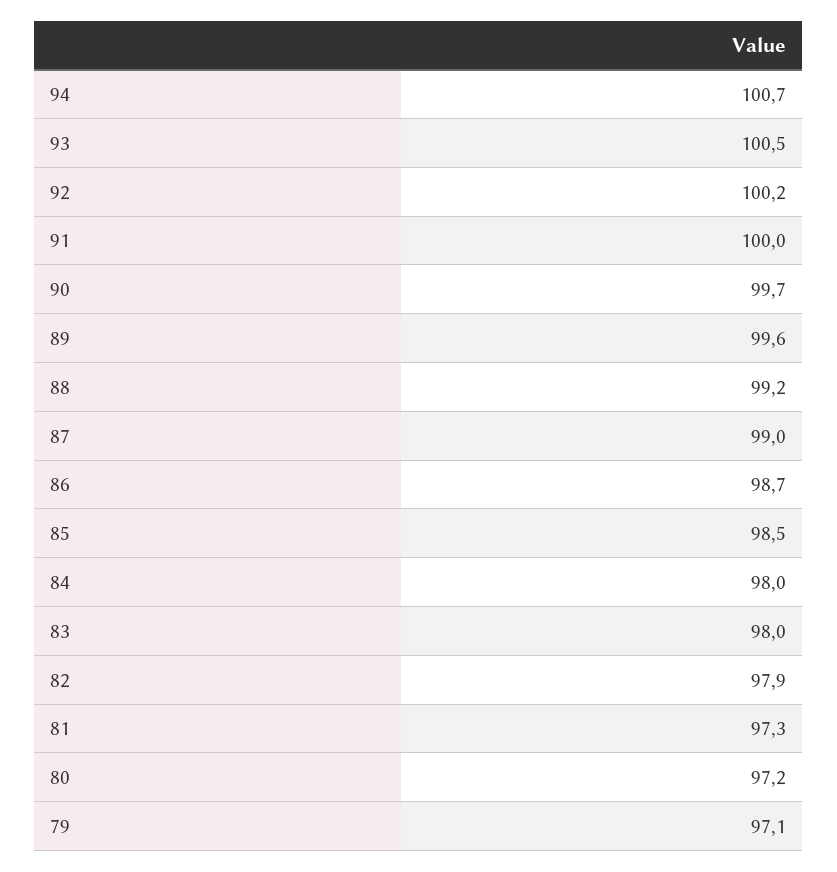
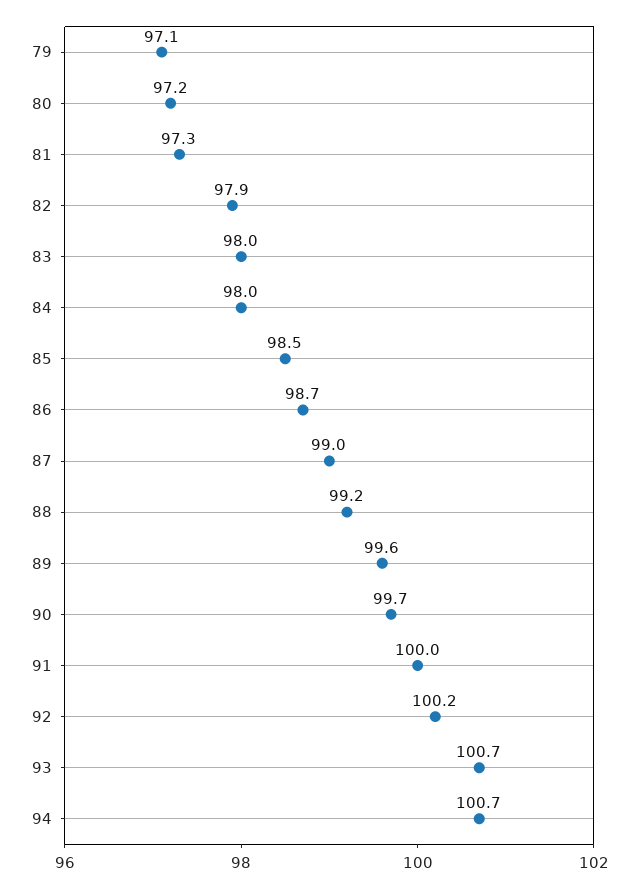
  {
    "94": 100.7,
-   "93": 100.5,
+   "93": 100.7,
    "92": 100.2,
    "91": 100,
    "90": 99.7,
    "89": 99.6,
    "88": 99.2,
    "87": 99,
    "86": 98.7,
    "85": 98.5,
    "84": 98,
    "83": 98,
    "82": 97.9,
    "81": 97.3,
    "80": 97.2,
    "79": 97.1
  }

